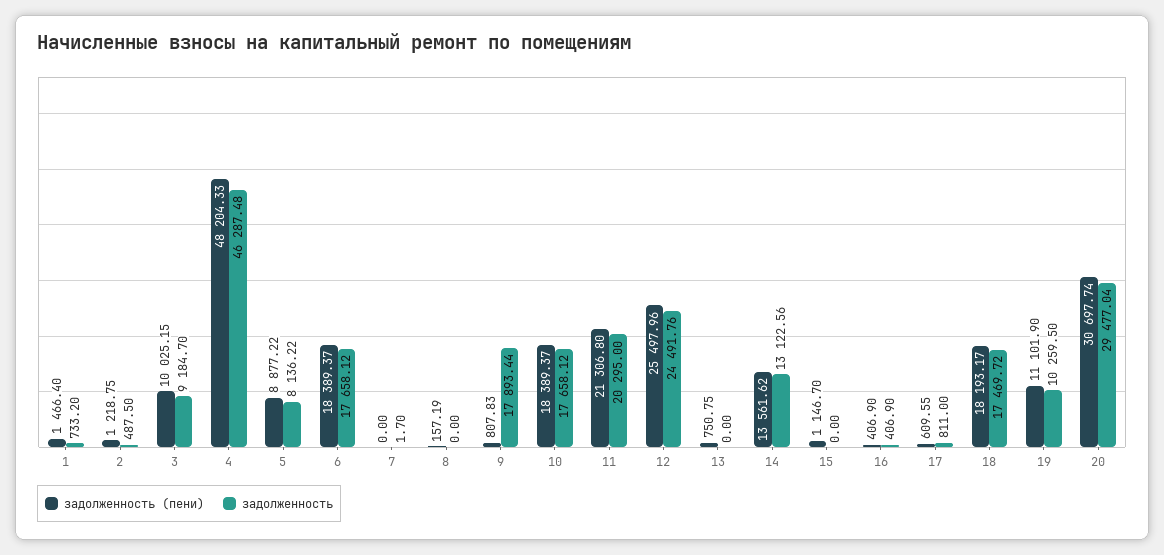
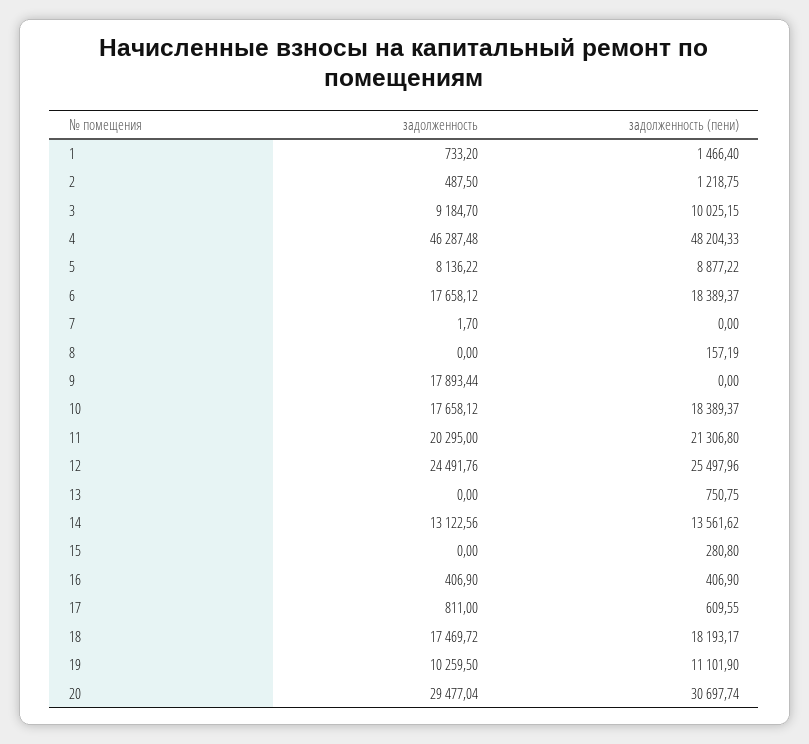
  {
    "задолженность (пени)": {
      "1": 1466.4,
      "2": 1218.75,
      "3": 10025.15,
      "4": 48204.33,
      "5": 8877.22,
      "6": 18389.37,
      "7": 0,
      "8": 157.19,
-     "9": 807.83,
+     "9": 0,
      "10": 18389.37,
      "11": 21306.8,
      "12": 25497.96,
      "13": 750.75,
      "14": 13561.62,
-     "15": 1146.7,
+     "15": 280.8,
      "16": 406.9,
      "17": 609.55,
      "18": 18193.17,
      "19": 11101.9,
      "20": 30697.74
    },
    "задолженность": {
      "1": 733.2,
      "2": 487.5,
      "3": 9184.7,
      "4": 46287.48,
      "5": 8136.22,
      "6": 17658.12,
      "7": 1.7,
      "8": 0,
      "9": 17893.44,
      "10": 17658.12,
      "11": 20295,
      "12": 24491.76,
      "13": 0,
      "14": 13122.56,
      "15": 0,
      "16": 406.9,
      "17": 811,
      "18": 17469.72,
      "19": 10259.5,
      "20": 29477.04
    }
  }

